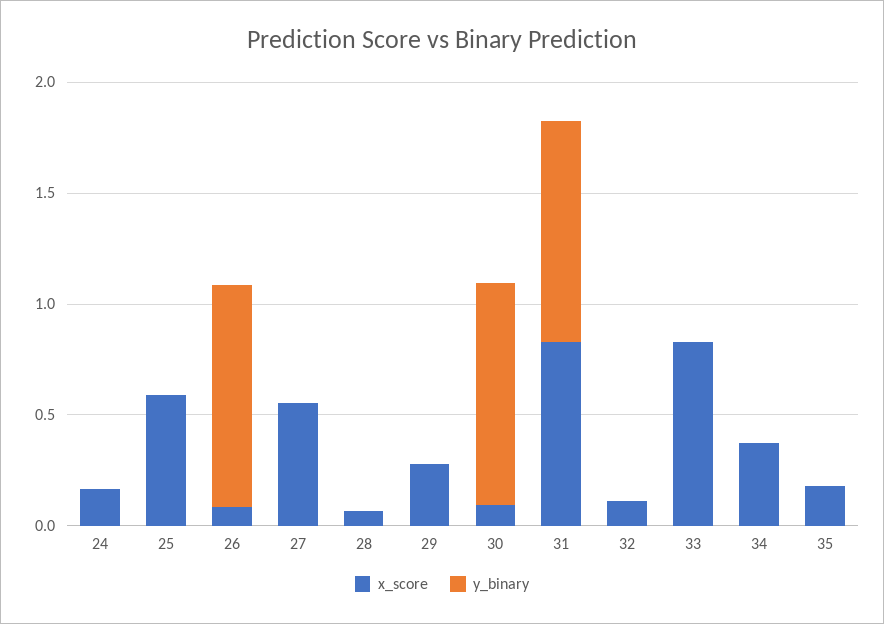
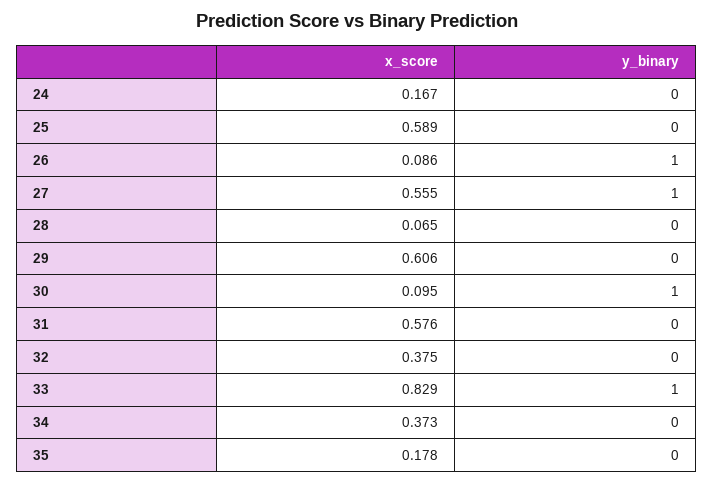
  {
    "x_score": {
      "24": 0.167,
      "25": 0.589,
      "26": 0.086,
      "27": 0.555,
      "28": 0.065,
-     "29": 0.3,
+     "29": 0.606,
      "30": 0.095,
-     "31": 0.8,
+     "31": 0.576,
-     "32": 0.1,
+     "32": 0.375,
      "33": 0.829,
      "34": 0.373,
      "35": 0.178
    },
    "y_binary": {
      "24": 0,
      "25": 0,
      "26": 1,
-     "27": 0,
+     "27": 1,
      "28": 0,
      "29": 0,
      "30": 1,
-     "31": 1,
+     "31": 0,
      "32": 0,
-     "33": 0,
+     "33": 1,
      "34": 0,
      "35": 0
    }
  }

